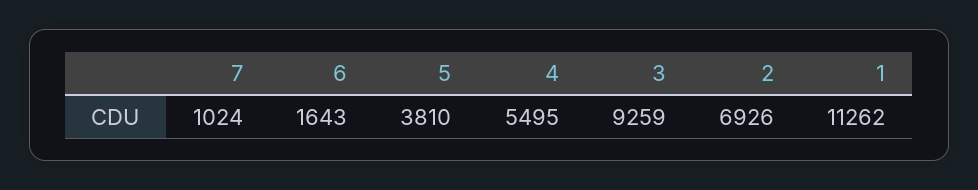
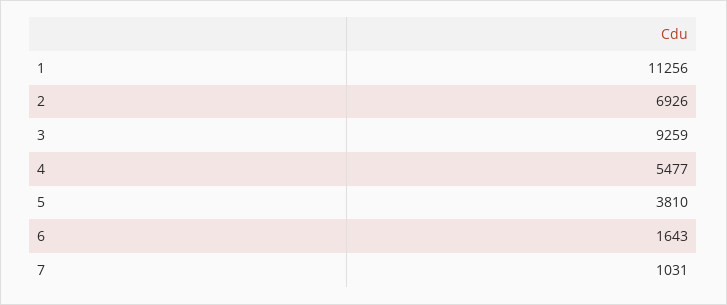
  {
-   "7": 1024,
+   "7": 1031,
    "6": 1643,
    "5": 3810,
-   "4": 5495,
+   "4": 5477,
    "3": 9259,
    "2": 6926,
-   "1": 11262
+   "1": 11256
  }

